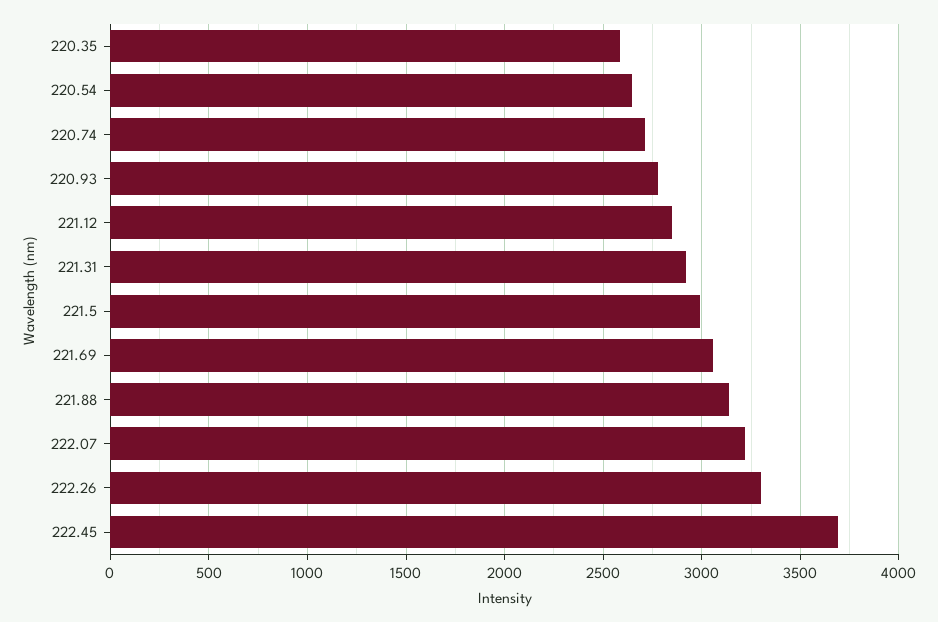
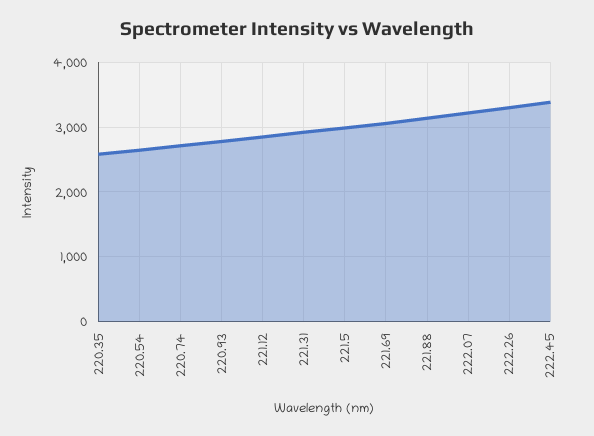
  {
    "220.35": 2600,
    "220.54": 2650,
    "220.74": 2700,
    "220.93": 2800,
    "221.12": 2850,
    "221.31": 2900,
    "221.5": 3000,
    "221.69": 3050,
    "221.88": 3150,
    "222.07": 3200,
    "222.26": 3300,
-   "222.45": 3700
+   "222.45": 3400
  }

